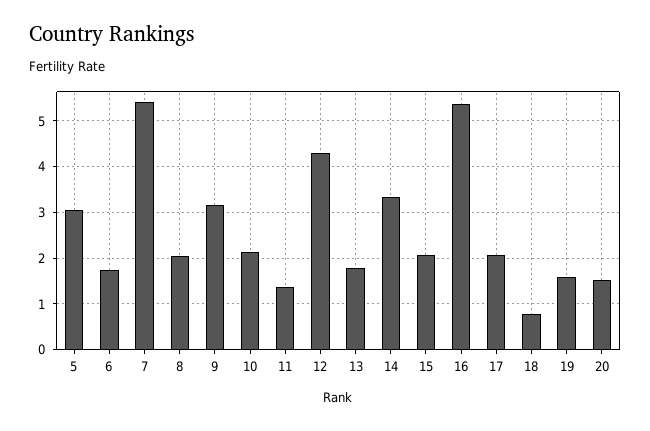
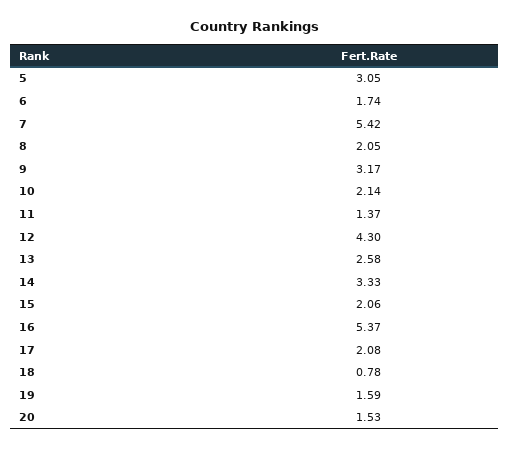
  {
    "5": 3.05,
    "6": 1.74,
    "7": 5.42,
    "8": 2.05,
    "9": 3.17,
    "10": 2.14,
    "11": 1.37,
    "12": 4.3,
-   "13": 1.8,
+   "13": 2.58,
    "14": 3.33,
    "15": 2.06,
    "16": 5.37,
    "17": 2.08,
    "18": 0.78,
    "19": 1.59,
    "20": 1.53
  }

